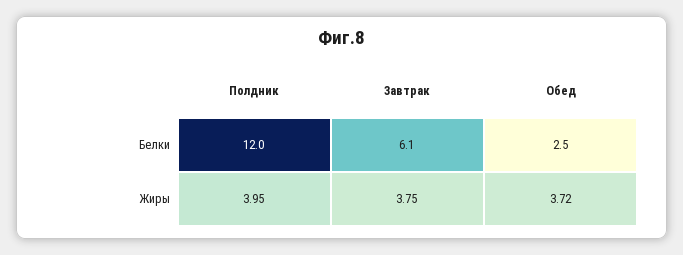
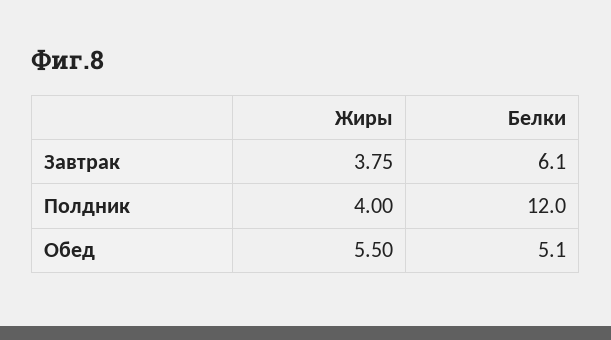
  {
    "Полдник": {
      "Белки": 12,
-     "Жиры": 3.95
+     "Жиры": 4
    },
    "Завтрак": {
      "Белки": 6.1,
      "Жиры": 3.75
    },
    "Обед": {
-     "Белки": 2.5,
+     "Белки": 5.1,
-     "Жиры": 3.72
+     "Жиры": 5.5
    }
  }

